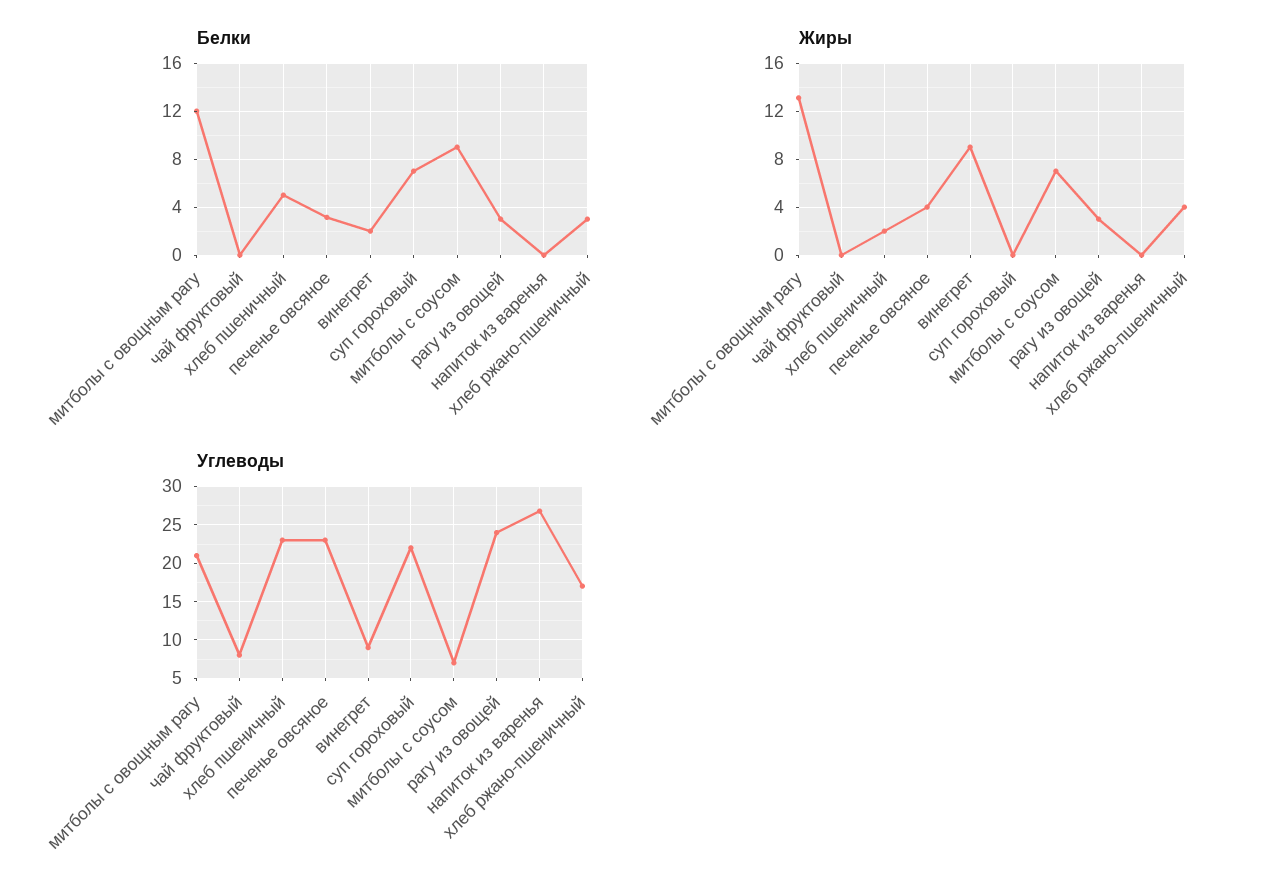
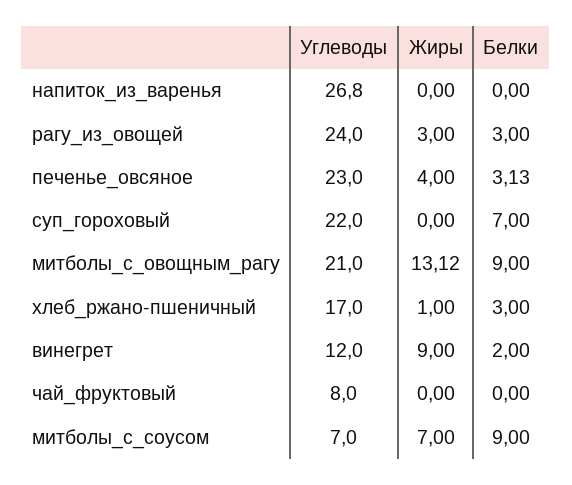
  {
    "Белки": {
-     "митболы с овощным рагу": 12,
+     "митболы с овощным рагу": 9,
      "чай фруктовый": 0,
-     "хлеб пшеничный": 5,
      "печенье овсяное": 3.13,
      "винегрет": 2,
      "суп гороховый": 7,
      "митболы с соусом": 9,
      "рагу из овощей": 3,
      "напиток из варенья": 0,
      "хлеб ржано-пшеничный": 3
    },
    "Жиры": {
      "митболы с овощным рагу": 13.12,
      "чай фруктовый": 0,
-     "хлеб пшеничный": 2,
      "печенье овсяное": 4,
      "винегрет": 9,
      "суп гороховый": 0,
      "митболы с соусом": 7,
      "рагу из овощей": 3,
      "напиток из варенья": 0,
-     "хлеб ржано-пшеничный": 4
+     "хлеб ржано-пшеничный": 1
    },
    "Углеводы": {
      "митболы с овощным рагу": 21,
      "чай фруктовый": 8,
-     "хлеб пшеничный": 23,
      "печенье овсяное": 23,
-     "винегрет": 9,
+     "винегрет": 12,
      "суп гороховый": 22,
      "митболы с соусом": 7,
      "рагу из овощей": 24,
      "напиток из варенья": 26.8,
      "хлеб ржано-пшеничный": 17
    }
  }

